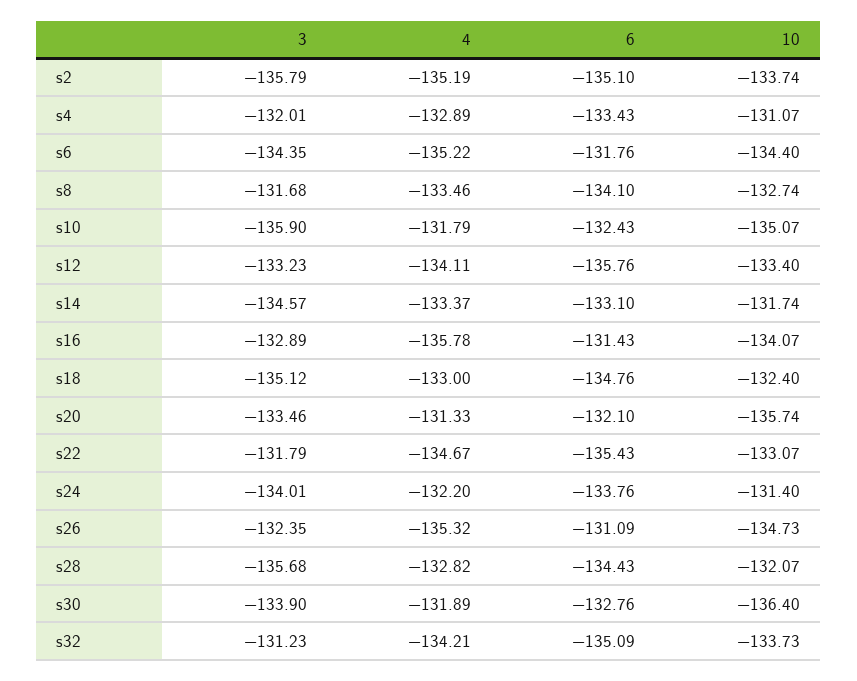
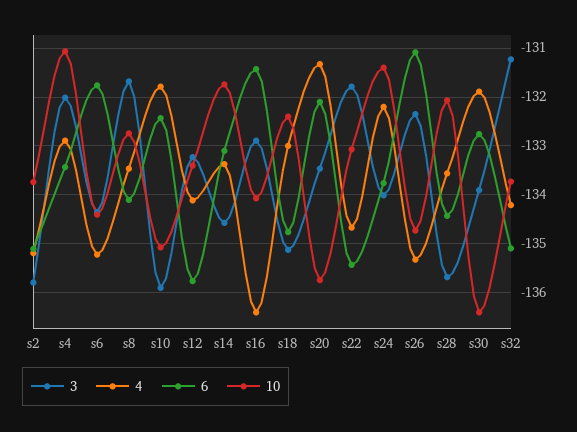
  {
    "3": {
      "s2": -135.79,
      "s4": -132.01,
      "s6": -134.35,
      "s8": -131.68,
      "s10": -135.9,
      "s12": -133.23,
      "s14": -134.57,
      "s16": -132.89,
      "s18": -135.12,
      "s20": -133.46,
      "s22": -131.79,
      "s24": -134.01,
      "s26": -132.35,
      "s28": -135.68,
      "s30": -133.9,
      "s32": -131.23
    },
    "4": {
      "s2": -135.19,
      "s4": -132.89,
      "s6": -135.22,
      "s8": -133.46,
      "s10": -131.79,
      "s12": -134.11,
      "s14": -133.37,
-     "s16": -135.78,
+     "s16": -136.4,
      "s18": -133,
      "s20": -131.33,
      "s22": -134.67,
      "s24": -132.2,
      "s26": -135.32,
-     "s28": -132.82,
+     "s28": -133.6,
      "s30": -131.89,
      "s32": -134.21
    },
    "6": {
      "s2": -135.1,
      "s4": -133.43,
      "s6": -131.76,
      "s8": -134.1,
      "s10": -132.43,
      "s12": -135.76,
      "s14": -133.1,
      "s16": -131.43,
      "s18": -134.76,
      "s20": -132.1,
      "s22": -135.43,
      "s24": -133.76,
      "s26": -131.09,
      "s28": -134.43,
      "s30": -132.76,
      "s32": -135.09
    },
    "10": {
      "s2": -133.74,
      "s4": -131.07,
      "s6": -134.4,
      "s8": -132.74,
      "s10": -135.07,
      "s12": -133.4,
      "s14": -131.74,
      "s16": -134.07,
      "s18": -132.4,
      "s20": -135.74,
      "s22": -133.07,
      "s24": -131.4,
      "s26": -134.73,
      "s28": -132.07,
      "s30": -136.4,
      "s32": -133.73
    }
  }

